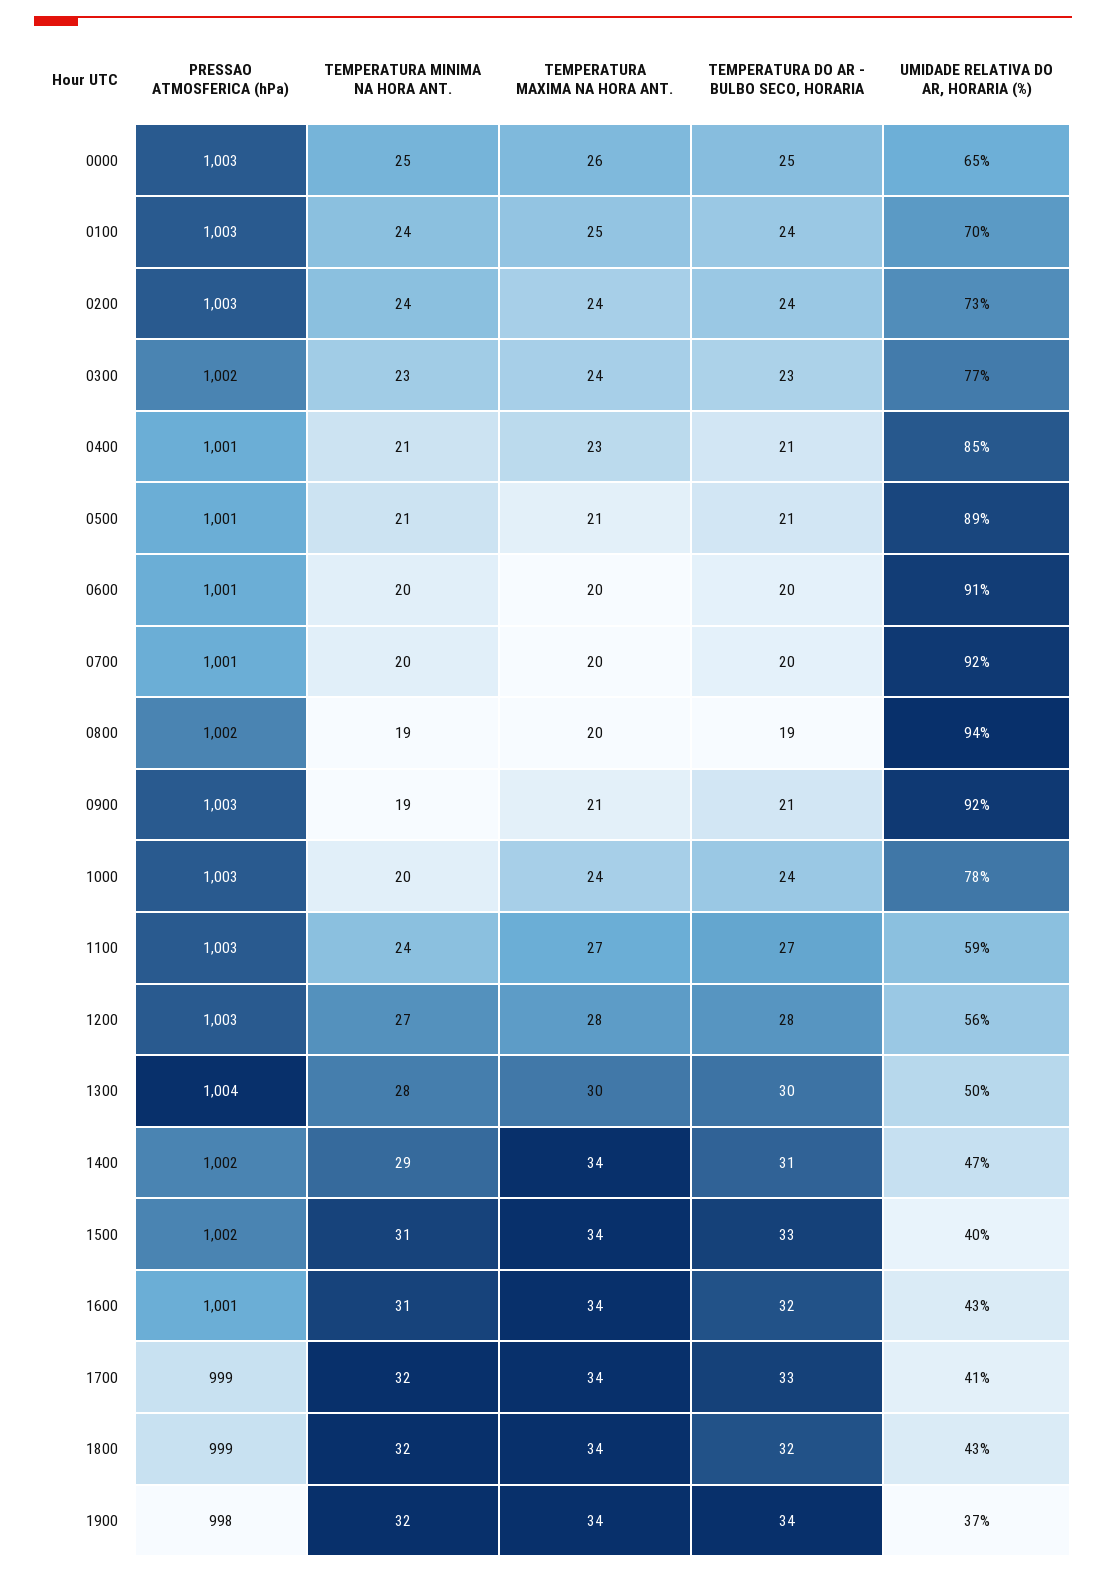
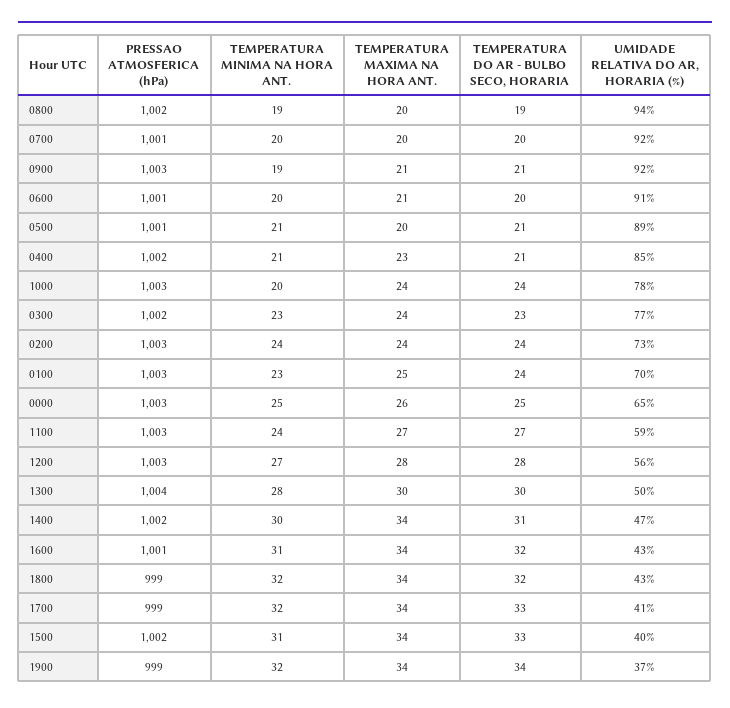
  {
    "PRESSAO ATMOSFERICA (hPa)": {
      "0000": 1003,
      "0100": 1003,
      "0200": 1003,
      "0300": 1002,
-     "0400": 1001,
+     "0400": 1002,
      "0500": 1001,
      "0600": 1001,
      "0700": 1001,
      "0800": 1002,
      "0900": 1003,
      "1000": 1003,
      "1100": 1003,
      "1200": 1003,
      "1300": 1004,
      "1400": 1002,
      "1500": 1002,
      "1600": 1001,
      "1700": 999,
      "1800": 999,
-     "1900": 998
+     "1900": 999
    },
    "TEMPERATURA MINIMA NA HORA ANT.": {
      "0000": 25,
-     "0100": 24,
+     "0100": 23,
      "0200": 24,
      "0300": 23,
      "0400": 21,
      "0500": 21,
      "0600": 20,
      "0700": 20,
      "0800": 19,
      "0900": 19,
      "1000": 20,
      "1100": 24,
      "1200": 27,
      "1300": 28,
-     "1400": 29,
+     "1400": 30,
      "1500": 31,
      "1600": 31,
      "1700": 32,
      "1800": 32,
      "1900": 32
    },
    "TEMPERATURA MAXIMA NA HORA ANT.": {
      "0000": 26,
      "0100": 25,
      "0200": 24,
      "0300": 24,
      "0400": 23,
-     "0500": 21,
+     "0500": 20,
-     "0600": 20,
+     "0600": 21,
      "0700": 20,
      "0800": 20,
      "0900": 21,
      "1000": 24,
      "1100": 27,
      "1200": 28,
      "1300": 30,
      "1400": 34,
      "1500": 34,
      "1600": 34,
      "1700": 34,
      "1800": 34,
      "1900": 34
    },
    "TEMPERATURA DO AR - BULBO SECO, HORARIA": {
      "0000": 25,
      "0100": 24,
      "0200": 24,
      "0300": 23,
      "0400": 21,
      "0500": 21,
      "0600": 20,
      "0700": 20,
      "0800": 19,
      "0900": 21,
      "1000": 24,
      "1100": 27,
      "1200": 28,
      "1300": 30,
      "1400": 31,
      "1500": 33,
      "1600": 32,
      "1700": 33,
      "1800": 32,
      "1900": 34
    },
    "UMIDADE RELATIVA DO AR, HORARIA (%)": {
      "0000": 65,
      "0100": 70,
      "0200": 73,
      "0300": 77,
      "0400": 85,
      "0500": 89,
      "0600": 91,
      "0700": 92,
      "0800": 94,
      "0900": 92,
      "1000": 78,
      "1100": 59,
      "1200": 56,
      "1300": 50,
      "1400": 47,
      "1500": 40,
      "1600": 43,
      "1700": 41,
      "1800": 43,
      "1900": 37
    }
  }

